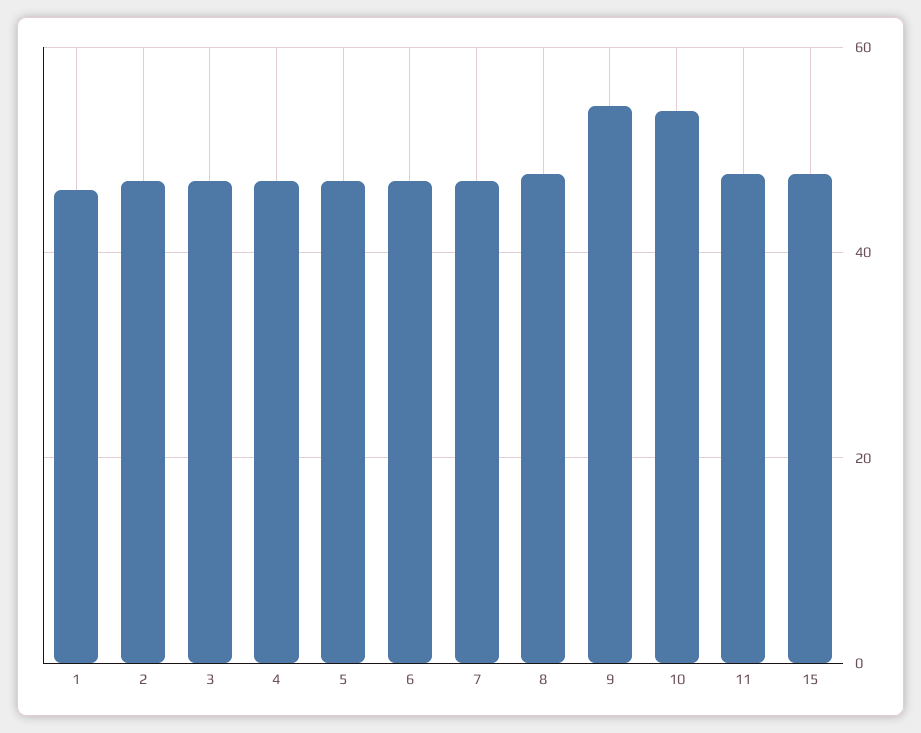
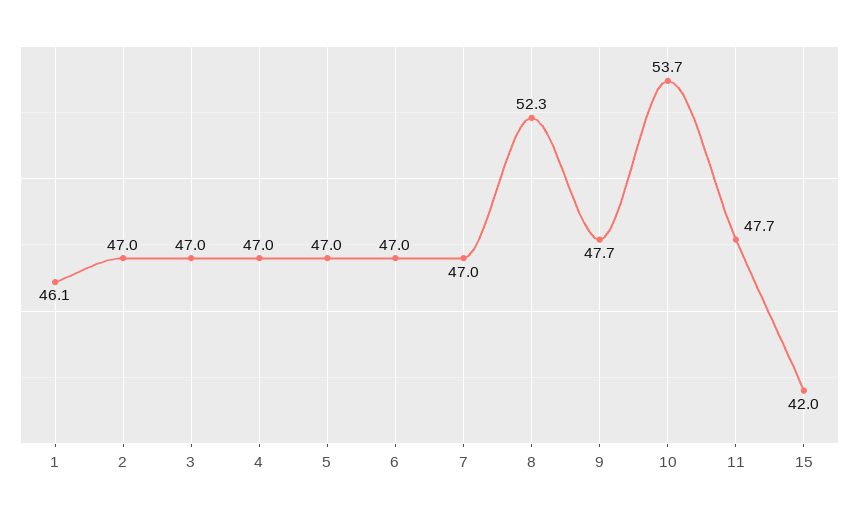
  {
    "1": 46.1,
    "2": 47,
    "3": 47,
    "4": 47,
    "5": 47,
    "6": 47,
    "7": 47,
-   "8": 48,
+   "8": 52.3,
-   "9": 54,
+   "9": 47.7,
    "10": 53.7,
    "11": 47.7,
-   "15": 48
+   "15": 42
  }

